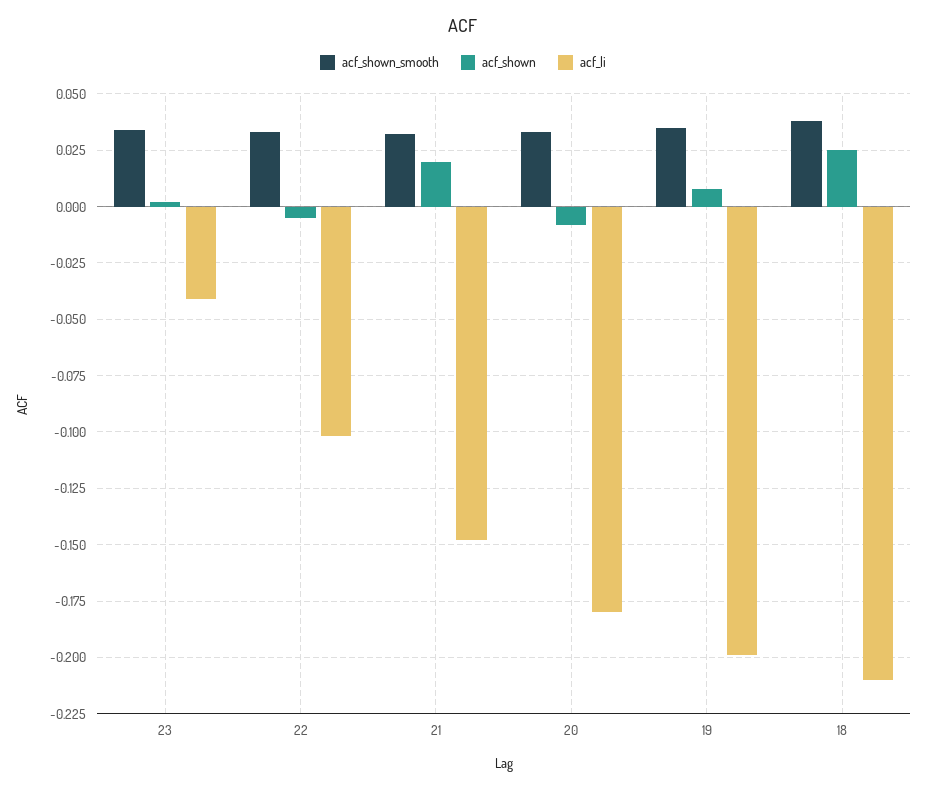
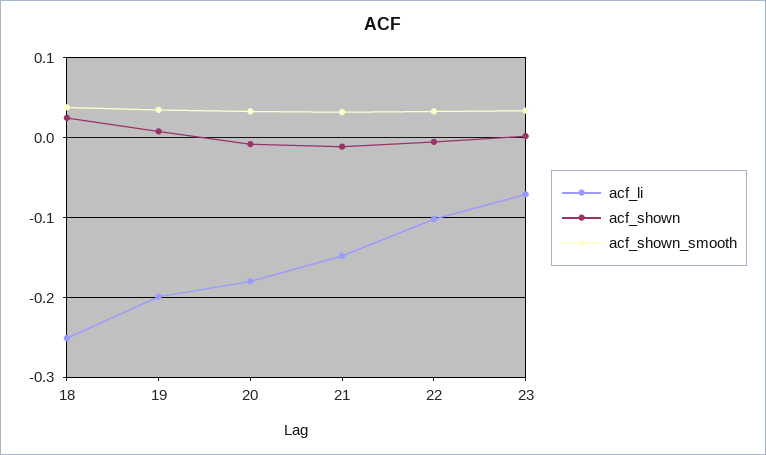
  {
    "acf_shown_smooth": {
      "23": 0.035,
      "22": 0.035,
      "21": 0.03,
      "20": 0.035,
      "19": 0.035,
      "18": 0.04
    },
    "acf_shown": {
      "23": 0,
      "22": -0.005,
-     "21": 0.02,
+     "21": -0.01,
      "20": -0.01,
      "19": 0.01,
      "18": 0.025
    },
    "acf_li": {
-     "23": -0.04,
+     "23": -0.07,
      "22": -0.1,
      "21": -0.15,
      "20": -0.18,
      "19": -0.2,
-     "18": -0.21
+     "18": -0.25
    }
  }

